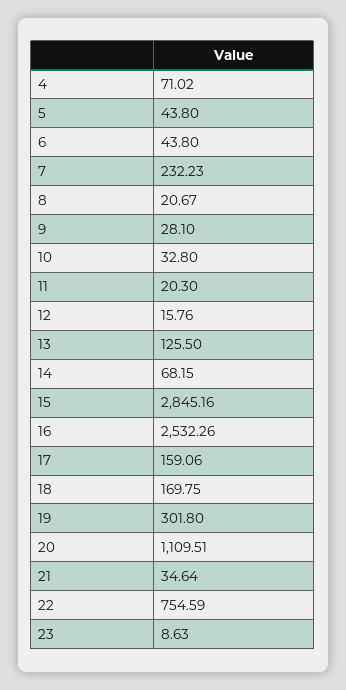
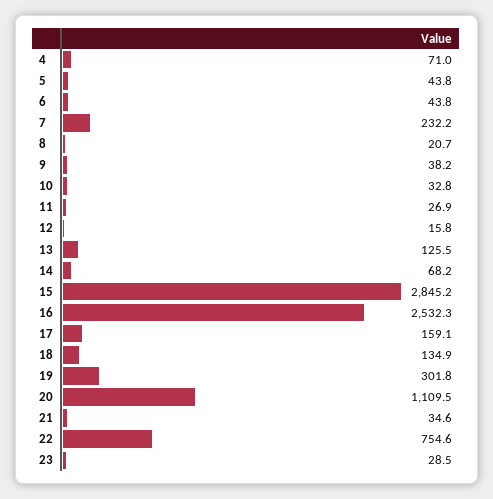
  {
    "4": 71.02,
    "5": 43.8,
    "6": 43.8,
    "7": 232.23,
    "8": 20.67,
-   "9": 28.1,
+   "9": 38.2,
    "10": 32.8,
-   "11": 20.3,
+   "11": 26.9,
    "12": 15.76,
    "13": 125.5,
    "14": 68.15,
    "15": 2845.16,
    "16": 2532.26,
    "17": 159.06,
-   "18": 169.75,
+   "18": 134.9,
    "19": 301.8,
    "20": 1109.51,
    "21": 34.64,
    "22": 754.59,
-   "23": 8.63
+   "23": 28.5
  }

